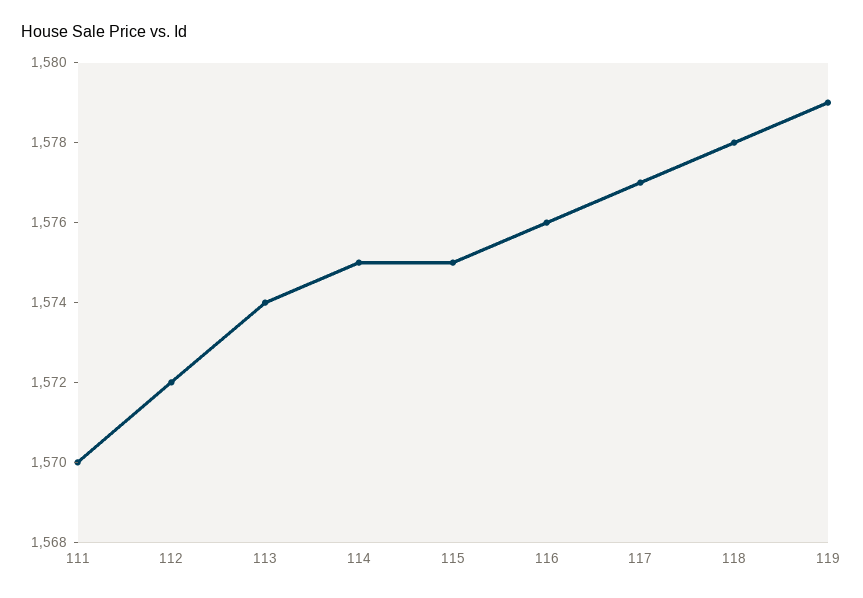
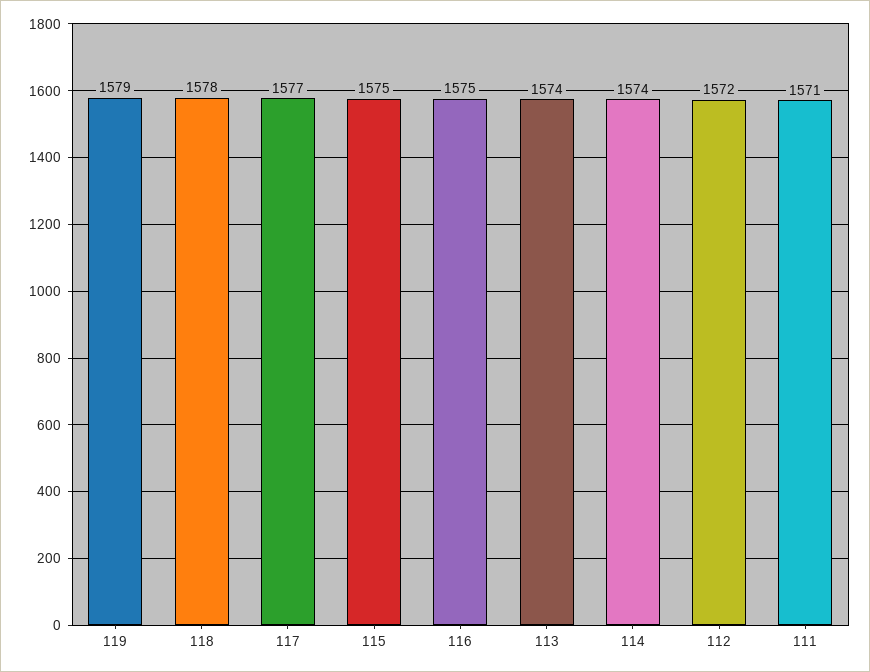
  {
-   "111": 1570,
+   "111": 1571,
    "112": 1572,
    "113": 1574,
-   "114": 1575,
+   "114": 1574,
    "115": 1575,
-   "116": 1576,
+   "116": 1575,
    "117": 1577,
    "118": 1578,
    "119": 1579
  }

